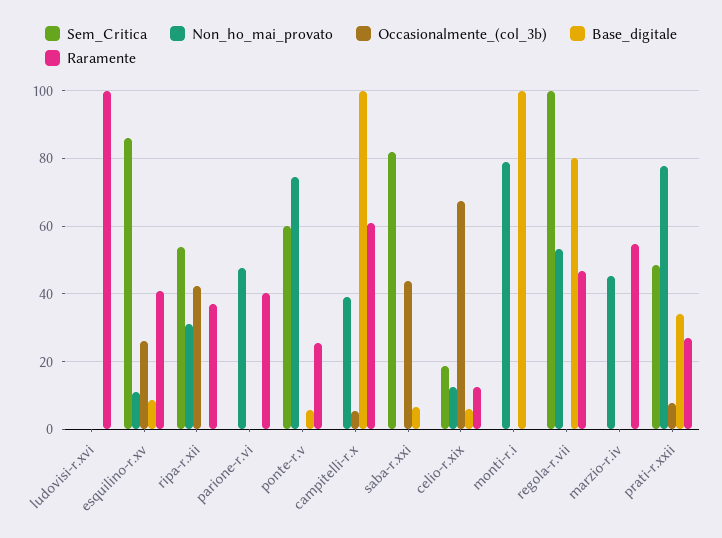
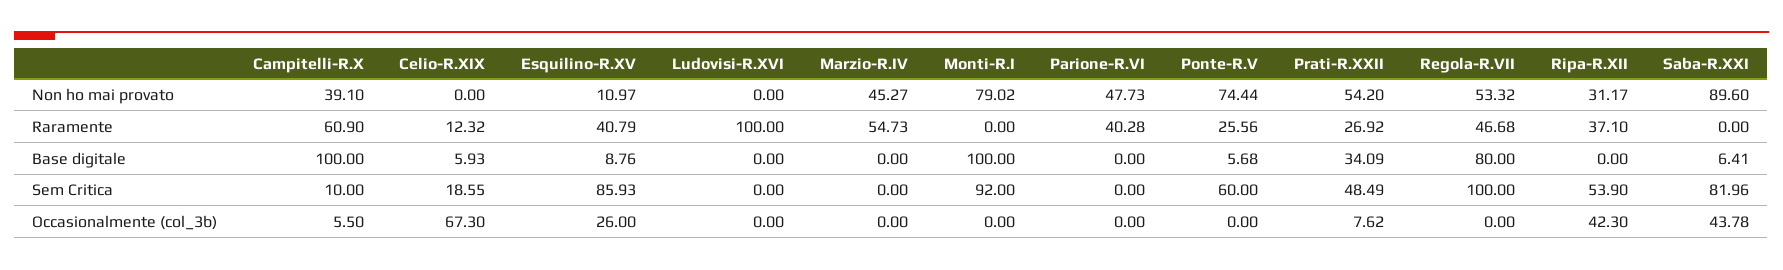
  {
    "Sem_Critica": {
      "ludovisi-r.xvi": 0,
      "esquilino-r.xv": 85.93,
      "ripa-r.xii": 53.9,
      "parione-r.vi": 0,
      "ponte-r.v": 60,
-     "campitelli-r.x": 0,
+     "campitelli-r.x": 10,
      "saba-r.xxi": 81.96,
      "celio-r.xix": 18.55,
-     "monti-r.i": 0,
+     "monti-r.i": 92,
      "regola-r.vii": 100,
      "marzio-r.iv": 0,
      "prati-r.xxii": 48.49
    },
    "Non_ho_mai_provato": {
      "ludovisi-r.xvi": 0,
      "esquilino-r.xv": 10.97,
      "ripa-r.xii": 31.17,
      "parione-r.vi": 47.73,
      "ponte-r.v": 74.44,
      "campitelli-r.x": 39.1,
-     "saba-r.xxi": 0,
+     "saba-r.xxi": 89.6,
-     "celio-r.xix": 12,
+     "celio-r.xix": 0,
      "monti-r.i": 79.02,
      "regola-r.vii": 53.32,
      "marzio-r.iv": 45.27,
-     "prati-r.xxii": 78
+     "prati-r.xxii": 54.2
    },
    "Occasionalmente_(col_3b)": {
      "ludovisi-r.xvi": 0,
      "esquilino-r.xv": 26,
      "ripa-r.xii": 42.3,
      "parione-r.vi": 0,
      "ponte-r.v": 0,
      "campitelli-r.x": 5.5,
      "saba-r.xxi": 43.78,
      "celio-r.xix": 67.3,
      "monti-r.i": 0,
      "regola-r.vii": 0,
      "marzio-r.iv": 0,
      "prati-r.xxii": 7.62
    },
    "Base_digitale": {
      "ludovisi-r.xvi": 0,
      "esquilino-r.xv": 8.76,
      "ripa-r.xii": 0,
      "parione-r.vi": 0,
      "ponte-r.v": 5.68,
      "campitelli-r.x": 100,
      "saba-r.xxi": 6.41,
      "celio-r.xix": 5.93,
      "monti-r.i": 100,
      "regola-r.vii": 80,
      "marzio-r.iv": 0,
      "prati-r.xxii": 34.09
    },
    "Raramente": {
      "ludovisi-r.xvi": 100,
      "esquilino-r.xv": 40.79,
      "ripa-r.xii": 37.1,
      "parione-r.vi": 40.28,
      "ponte-r.v": 25.56,
      "campitelli-r.x": 60.9,
      "saba-r.xxi": 0,
      "celio-r.xix": 12.32,
      "monti-r.i": 0,
      "regola-r.vii": 46.68,
      "marzio-r.iv": 54.73,
      "prati-r.xxii": 26.92
    }
  }

